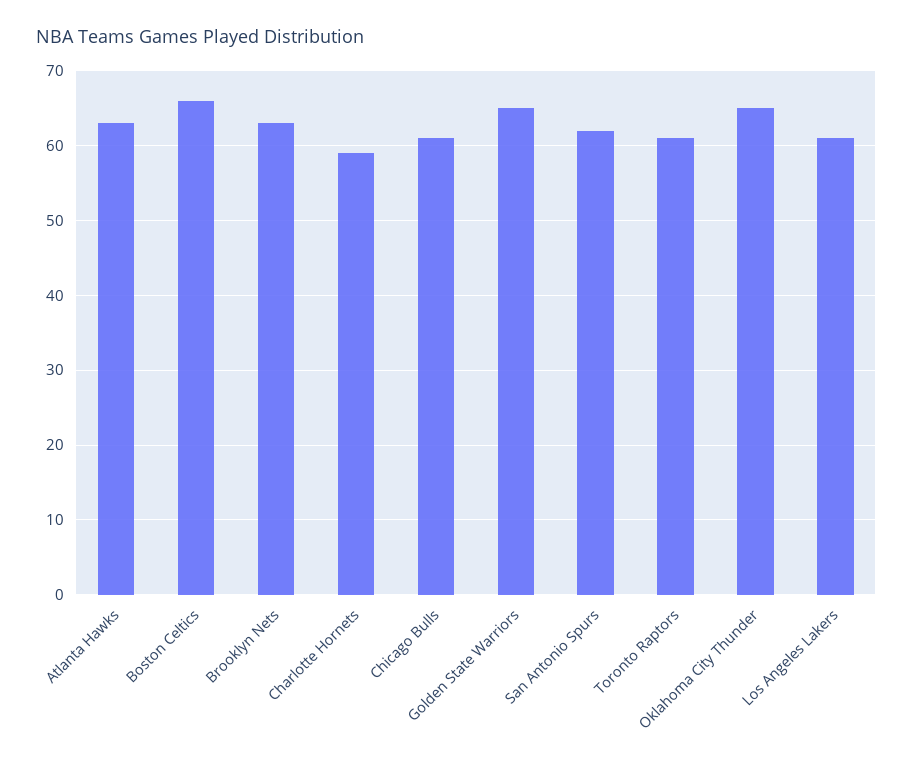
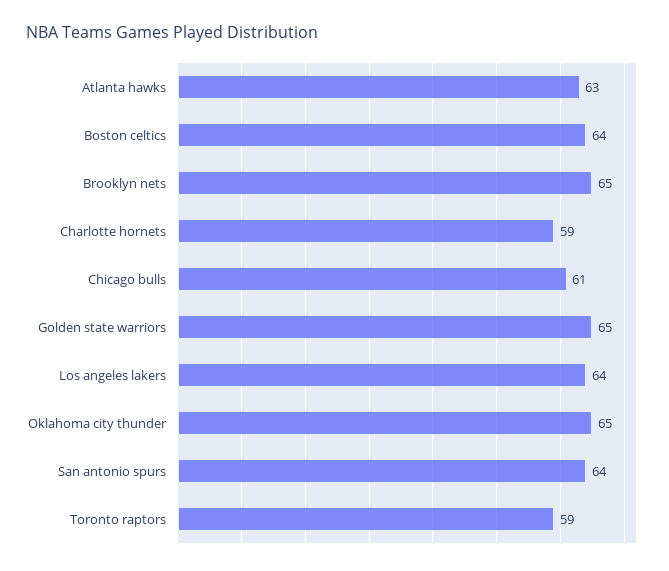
  {
    "Atlanta Hawks": 63,
-   "Boston Celtics": 66,
+   "Boston Celtics": 64,
-   "Brooklyn Nets": 63,
+   "Brooklyn Nets": 65,
    "Charlotte Hornets": 59,
    "Chicago Bulls": 61,
    "Golden State Warriors": 65,
-   "San Antonio Spurs": 62,
+   "San Antonio Spurs": 64,
-   "Toronto Raptors": 61,
+   "Toronto Raptors": 59,
    "Oklahoma City Thunder": 65,
-   "Los Angeles Lakers": 61
+   "Los Angeles Lakers": 64
  }

